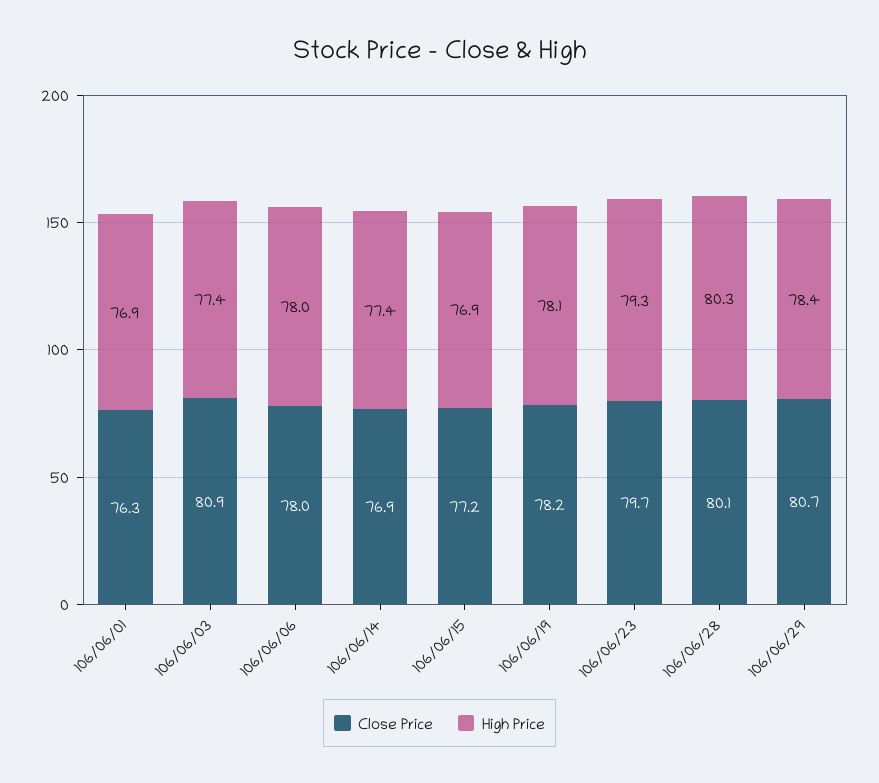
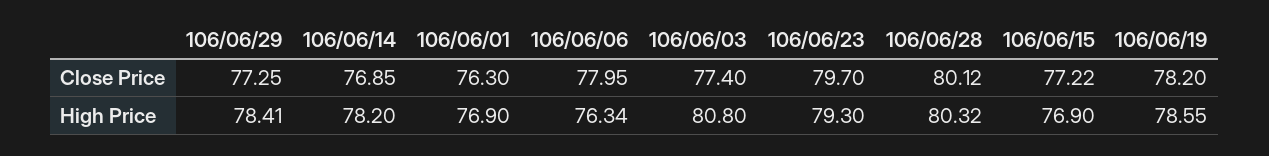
  {
    "Close Price": {
      "106/06/01": 76.3,
-     "106/06/03": 80.9,
+     "106/06/03": 77.4,
      "106/06/06": 77.95,
      "106/06/14": 76.85,
      "106/06/15": 77.22,
      "106/06/19": 78.2,
      "106/06/23": 79.7,
      "106/06/28": 80.12,
-     "106/06/29": 80.7
+     "106/06/29": 77.25
    },
    "High Price": {
      "106/06/01": 76.9,
-     "106/06/03": 77.4,
+     "106/06/03": 80.8,
-     "106/06/06": 78,
+     "106/06/06": 76.34,
-     "106/06/14": 77.4,
+     "106/06/14": 78.2,
      "106/06/15": 76.9,
-     "106/06/19": 78.1,
+     "106/06/19": 78.55,
      "106/06/23": 79.3,
      "106/06/28": 80.32,
      "106/06/29": 78.41
    }
  }

